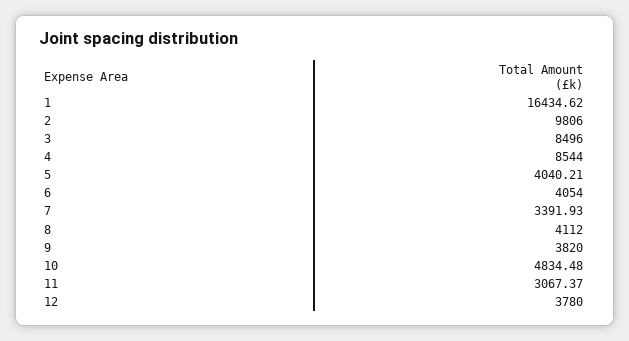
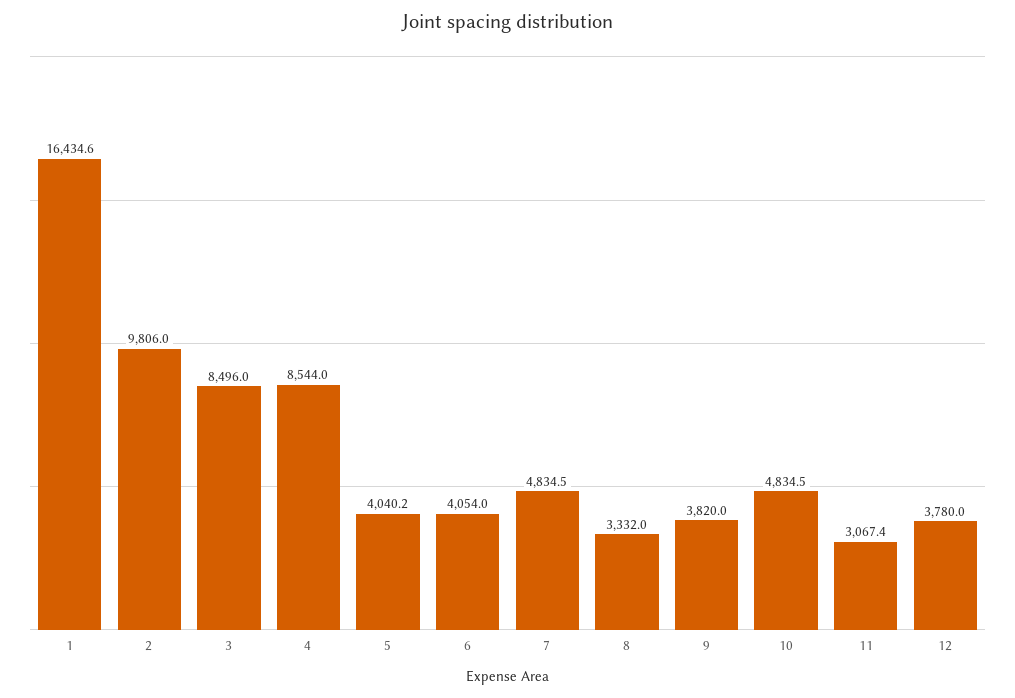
  {
    "1": 16434.62,
    "2": 9806,
    "3": 8496,
    "4": 8544,
    "5": 4040.21,
    "6": 4054,
-   "7": 3391.93,
+   "7": 4834.5,
-   "8": 4112,
+   "8": 3332,
    "9": 3820,
    "10": 4834.48,
    "11": 3067.37,
    "12": 3780
  }

